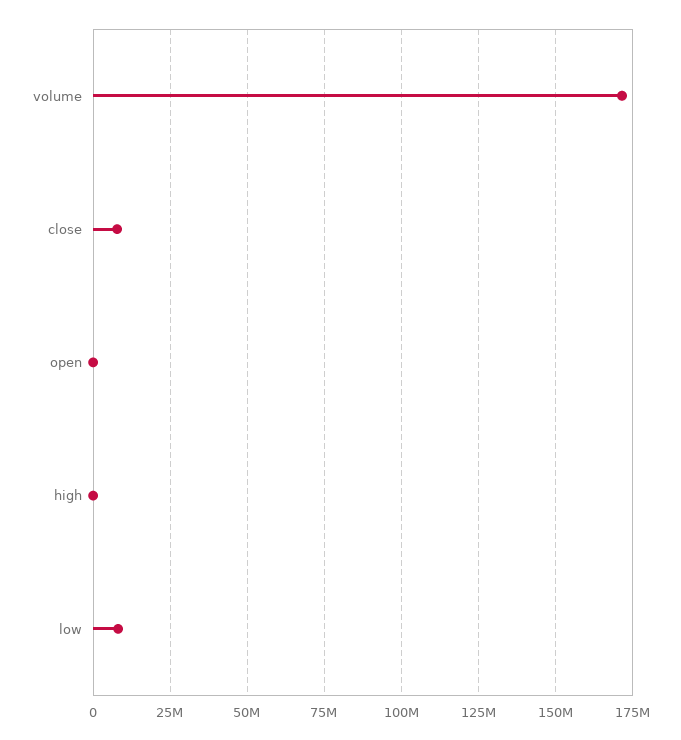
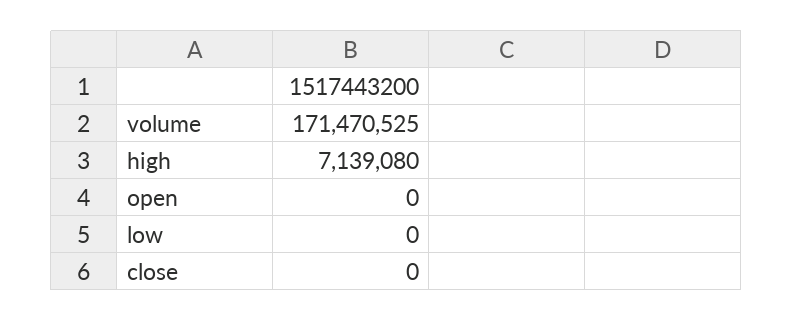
  {
    "volume": 171470525,
-   "close": 7500000,
+   "close": 0,
    "open": 0,
-   "high": 0,
+   "high": 7139080,
-   "low": 7500000
+   "low": 0
  }

